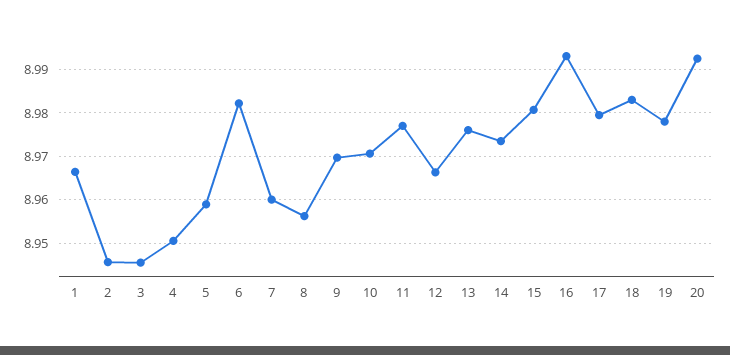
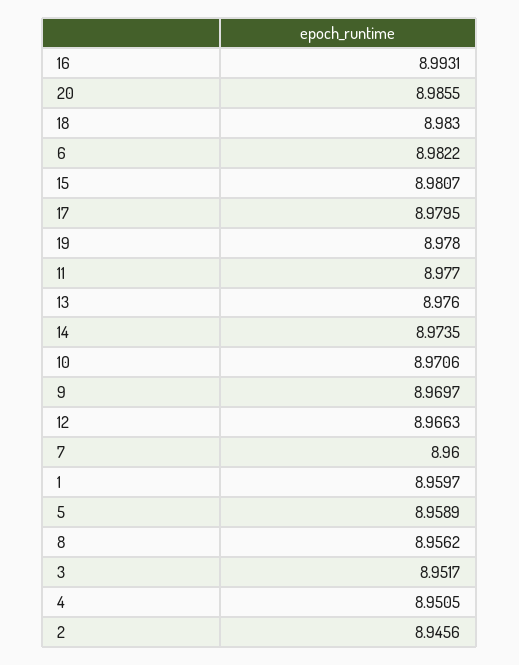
  {
-   "1": 8.966,
+   "1": 8.9597,
    "2": 8.9456,
-   "3": 8.946,
+   "3": 8.9517,
    "4": 8.9505,
    "5": 8.9589,
    "6": 8.9822,
    "7": 8.96,
    "8": 8.9562,
    "9": 8.9697,
    "10": 8.9706,
    "11": 8.977,
    "12": 8.9663,
    "13": 8.976,
    "14": 8.9735,
    "15": 8.9807,
    "16": 8.9931,
    "17": 8.9795,
    "18": 8.983,
    "19": 8.978,
-   "20": 8.992
+   "20": 8.9855
  }

